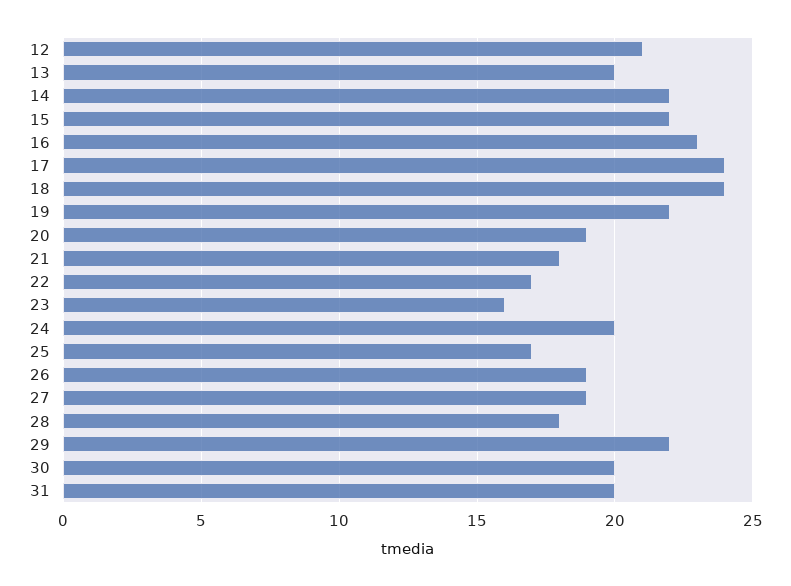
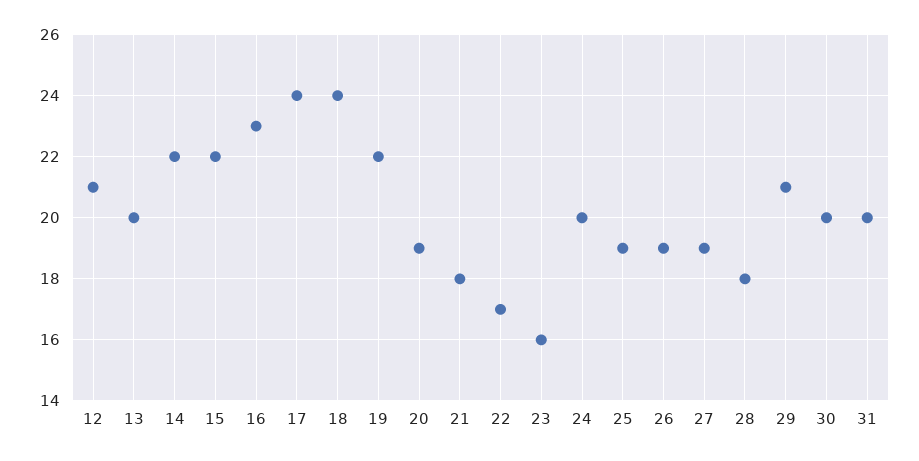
  {
    "12": 21,
    "13": 20,
    "14": 22,
    "15": 22,
    "16": 23,
    "17": 24,
    "18": 24,
    "19": 22,
    "20": 19,
    "21": 18,
    "22": 17,
    "23": 16,
    "24": 20,
-   "25": 17,
+   "25": 19,
    "26": 19,
    "27": 19,
    "28": 18,
-   "29": 22,
+   "29": 21,
    "30": 20,
    "31": 20
  }

